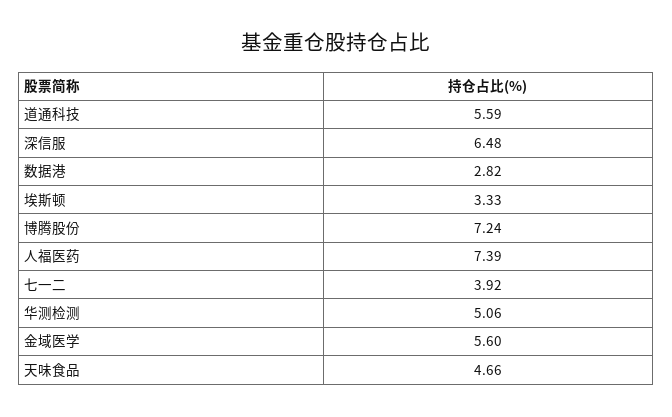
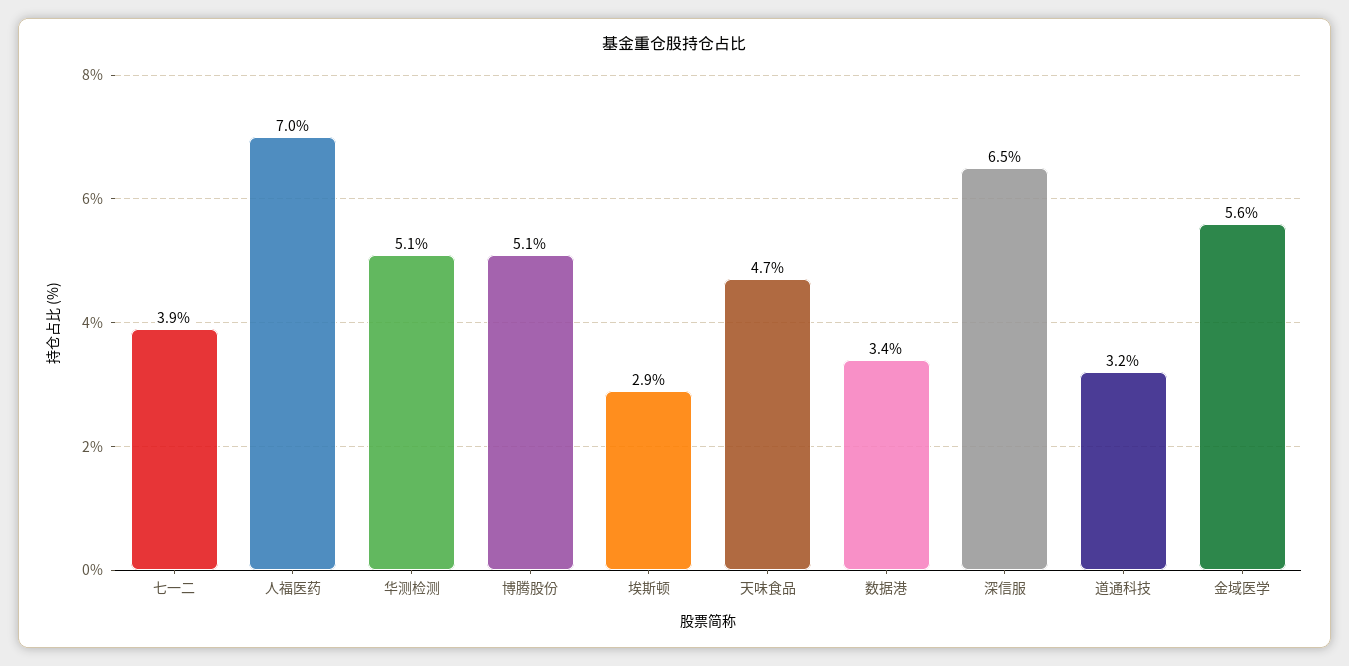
  {
-   "道通科技": 5.59,
+   "道通科技": 3.2,
    "深信服": 6.48,
-   "数据港": 2.82,
+   "数据港": 3.4,
-   "埃斯顿": 3.33,
+   "埃斯顿": 2.9,
-   "博腾股份": 7.24,
+   "博腾股份": 5.1,
-   "人福医药": 7.39,
+   "人福医药": 7,
    "七一二": 3.92,
    "华测检测": 5.06,
    "金域医学": 5.6,
    "天味食品": 4.66
  }

